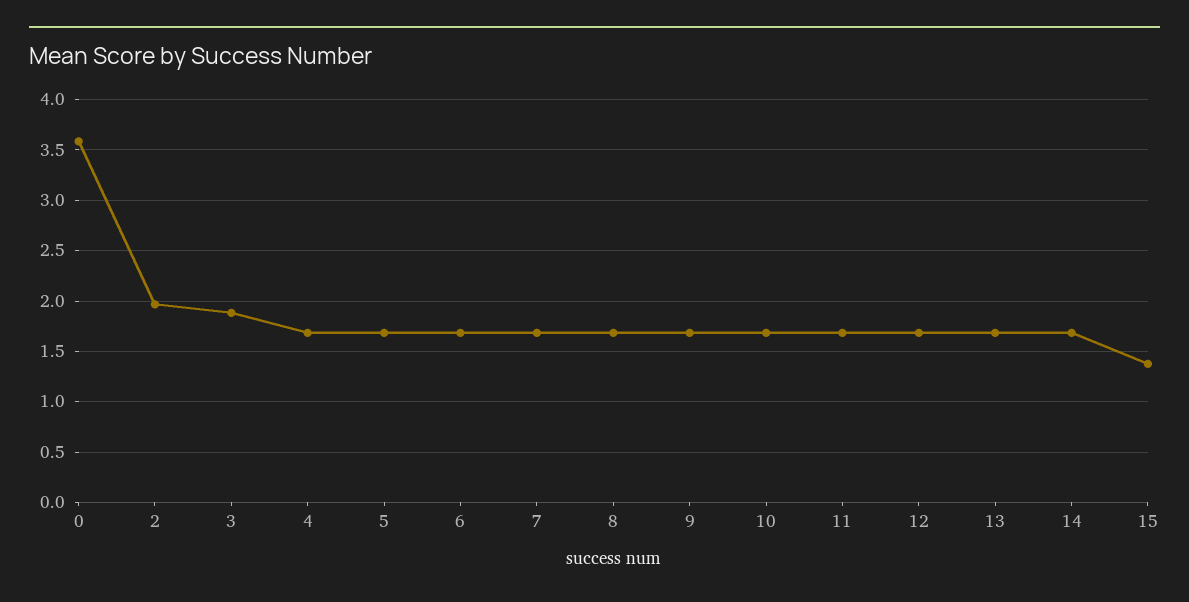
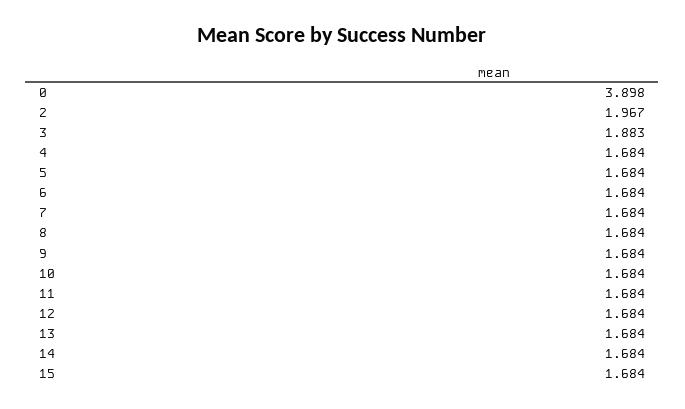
  {
-   "0": 3.6,
+   "0": 3.898,
    "2": 1.967,
    "3": 1.883,
    "4": 1.684,
    "5": 1.684,
    "6": 1.684,
    "7": 1.684,
    "8": 1.684,
    "9": 1.684,
    "10": 1.684,
    "11": 1.684,
    "12": 1.684,
    "13": 1.684,
    "14": 1.684,
-   "15": 1.4
+   "15": 1.684
  }

